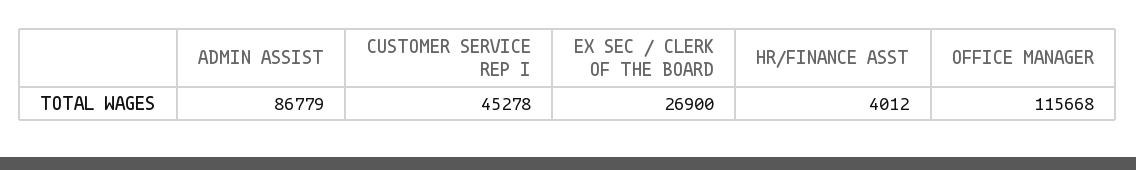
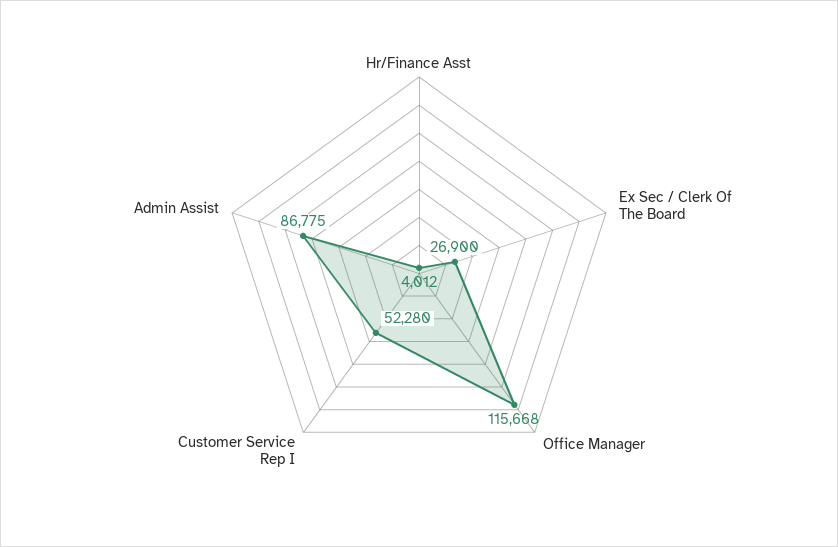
  {
-   "ADMIN ASSIST": 86779,
+   "ADMIN ASSIST": 86775,
-   "CUSTOMER SERVICE REP I": 45278,
+   "CUSTOMER SERVICE REP I": 52280,
    "EX SEC / CLERK OF THE BOARD": 26900,
    "HR/FINANCE ASST": 4012,
    "OFFICE MANAGER": 115668
  }

